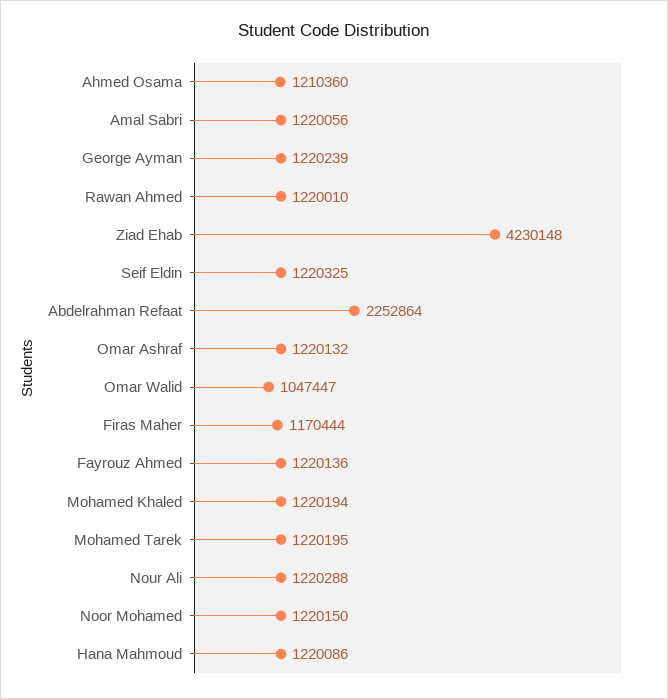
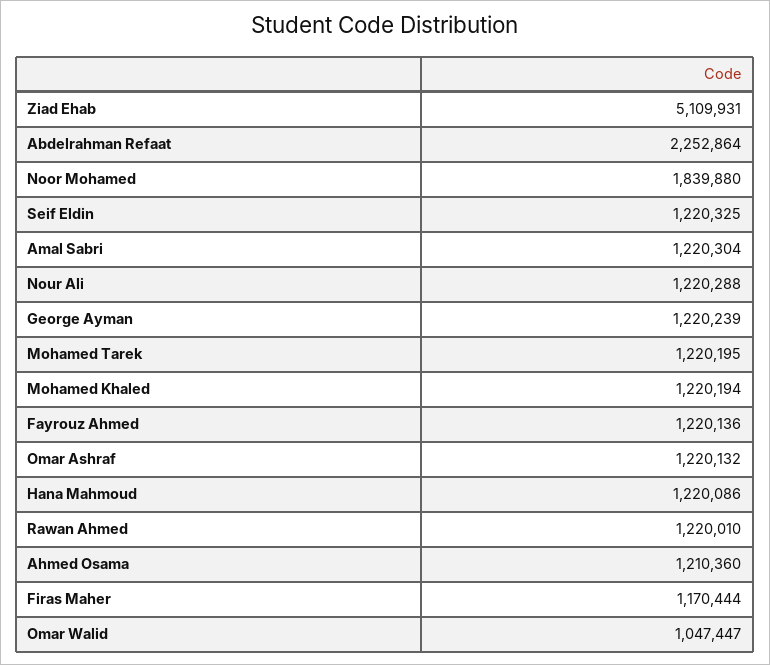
  {
    "Ahmed Osama": 1210360,
-   "Amal Sabri": 1220056,
+   "Amal Sabri": 1220304,
    "George Ayman": 1220239,
    "Rawan Ahmed": 1220010,
-   "Ziad Ehab": 4230148,
+   "Ziad Ehab": 5109931,
    "Seif Eldin": 1220325,
    "Abdelrahman Refaat": 2252864,
    "Omar Ashraf": 1220132,
    "Omar Walid": 1047447,
    "Firas Maher": 1170444,
    "Fayrouz Ahmed": 1220136,
    "Mohamed Khaled": 1220194,
    "Mohamed Tarek": 1220195,
    "Nour Ali": 1220288,
-   "Noor Mohamed": 1220150,
+   "Noor Mohamed": 1839880,
    "Hana Mahmoud": 1220086
  }

